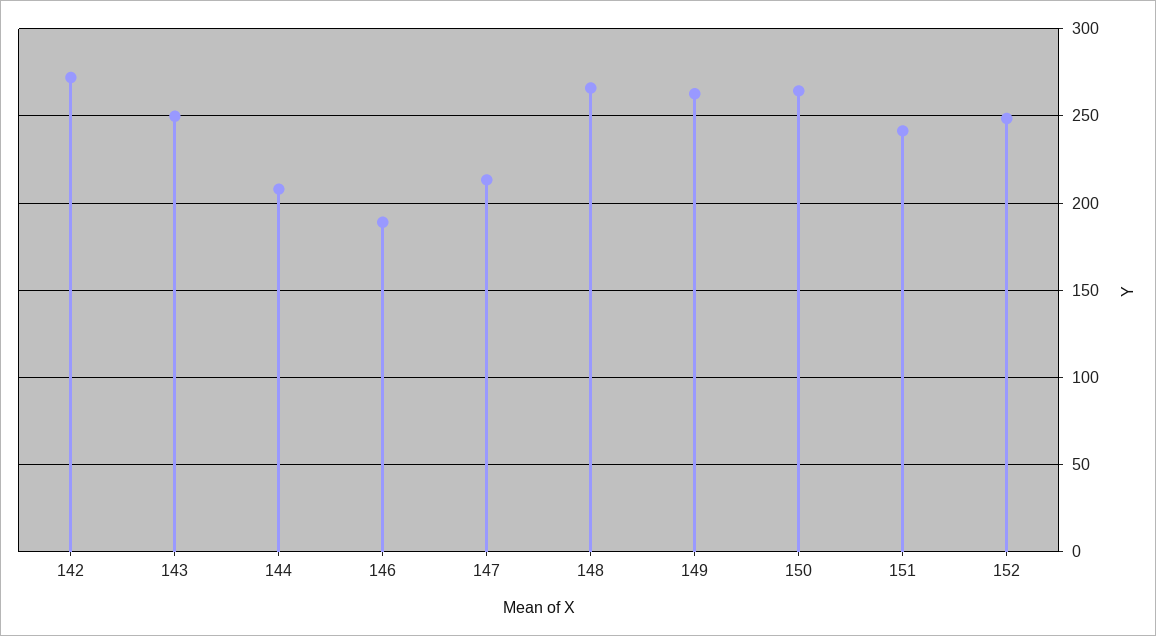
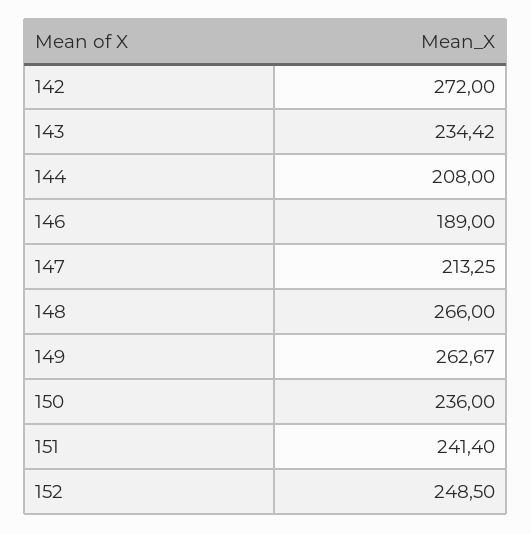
  {
    "142": 272,
-   "143": 250,
+   "143": 234.42,
    "144": 208,
    "146": 189,
    "147": 213.25,
    "148": 266,
    "149": 262.67,
-   "150": 265,
+   "150": 236,
    "151": 241.4,
    "152": 248.5
  }

